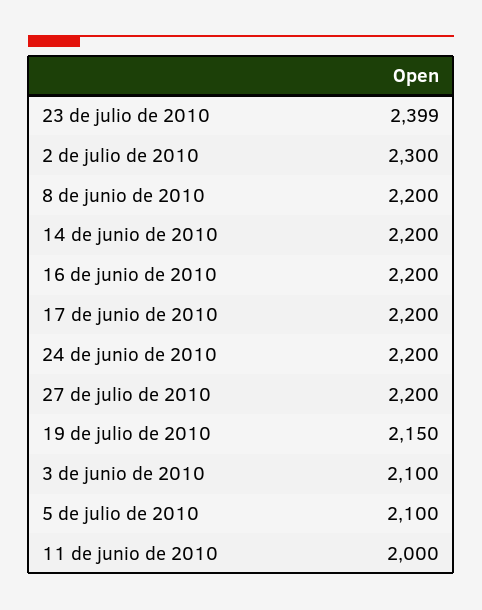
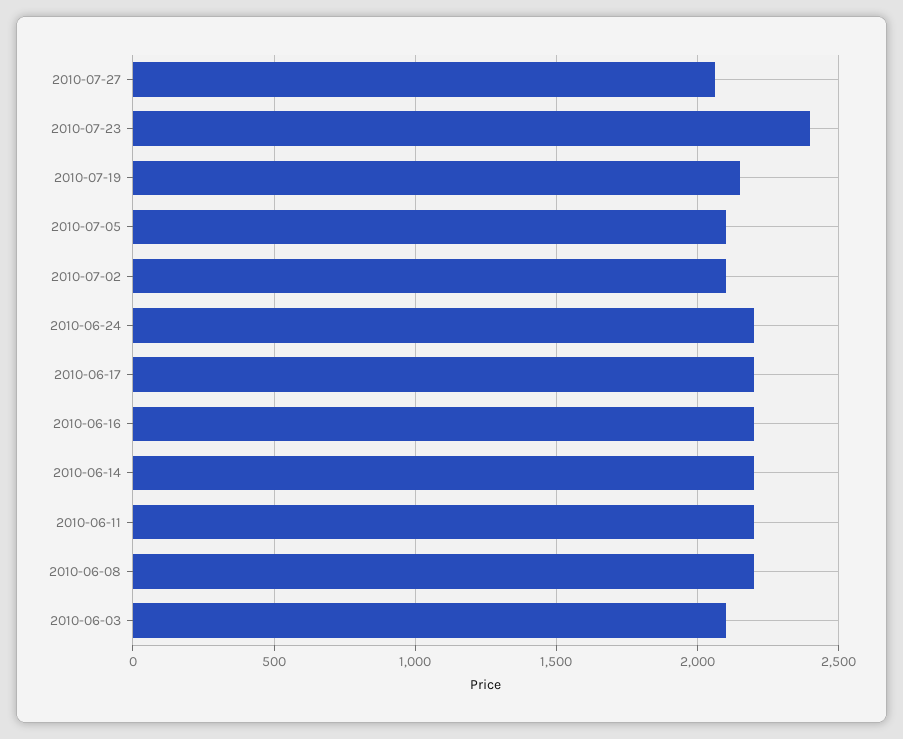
  {
    "23 de julio de 2010": 2399,
-   "2 de julio de 2010": 2300,
+   "2 de julio de 2010": 2100,
    "8 de junio de 2010": 2200,
    "14 de junio de 2010": 2200,
    "16 de junio de 2010": 2200,
    "17 de junio de 2010": 2200,
    "24 de junio de 2010": 2200,
-   "27 de julio de 2010": 2200,
+   "27 de julio de 2010": 2050,
    "19 de julio de 2010": 2150,
    "3 de junio de 2010": 2100,
    "5 de julio de 2010": 2100,
-   "11 de junio de 2010": 2000
+   "11 de junio de 2010": 2200
  }

